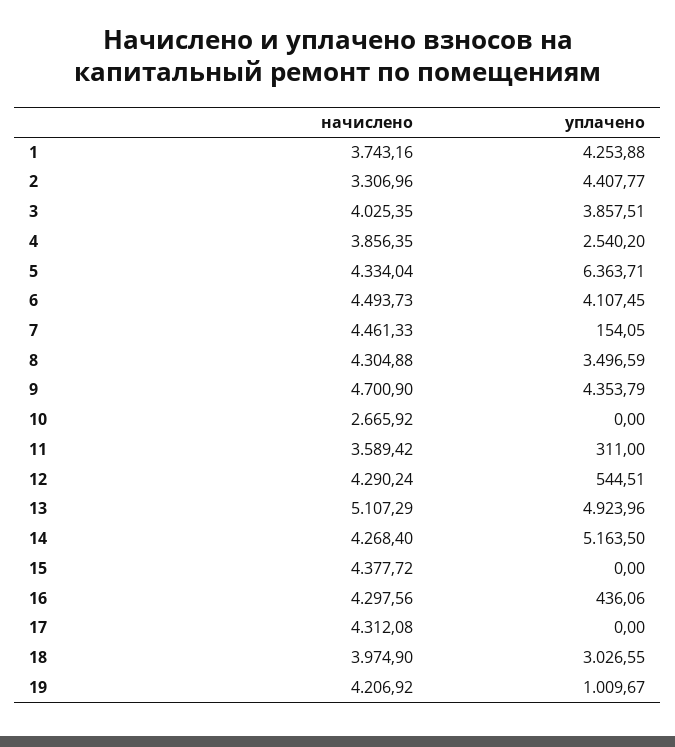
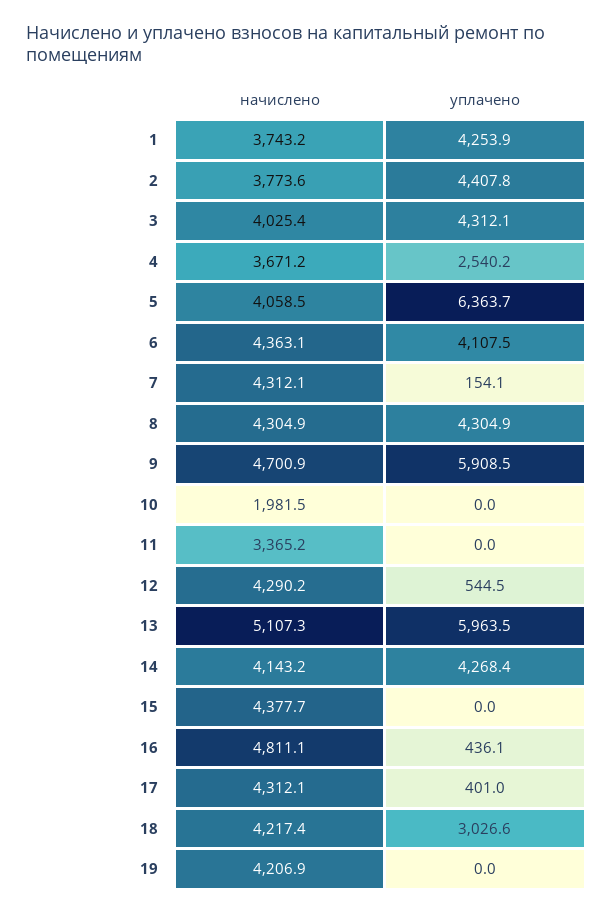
  {
    "начислено": {
      "1": 3743.16,
-     "2": 3306.96,
+     "2": 3773.6,
      "3": 4025.35,
-     "4": 3856.35,
+     "4": 3671.2,
-     "5": 4334.04,
+     "5": 4058.5,
-     "6": 4493.73,
+     "6": 4363.1,
-     "7": 4461.33,
+     "7": 4312.1,
      "8": 4304.88,
      "9": 4700.9,
-     "10": 2665.92,
+     "10": 1981.5,
-     "11": 3589.42,
+     "11": 3365.2,
      "12": 4290.24,
      "13": 5107.29,
-     "14": 4268.4,
+     "14": 4143.2,
      "15": 4377.72,
-     "16": 4297.56,
+     "16": 4811.1,
      "17": 4312.08,
-     "18": 3974.9,
+     "18": 4217.4,
      "19": 4206.92
    },
    "уплачено": {
      "1": 4253.88,
      "2": 4407.77,
-     "3": 3857.51,
+     "3": 4312.1,
      "4": 2540.2,
      "5": 6363.71,
      "6": 4107.45,
      "7": 154.05,
-     "8": 3496.59,
+     "8": 4304.9,
-     "9": 4353.79,
+     "9": 5908.5,
      "10": 0,
-     "11": 311,
+     "11": 0,
      "12": 544.51,
-     "13": 4923.96,
+     "13": 5963.5,
-     "14": 5163.5,
+     "14": 4268.4,
      "15": 0,
      "16": 436.06,
-     "17": 0,
+     "17": 401,
      "18": 3026.55,
-     "19": 1009.67
+     "19": 0
    }
  }

